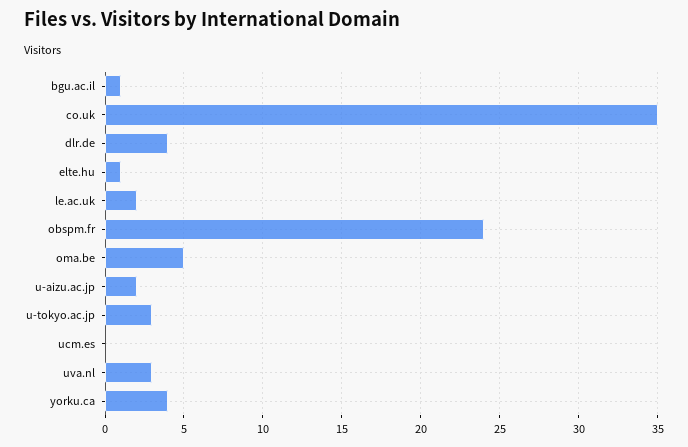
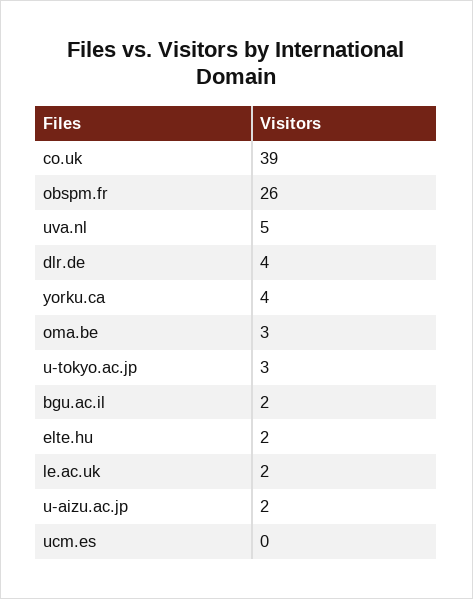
  {
-   "bgu.ac.il": 1,
+   "bgu.ac.il": 2,
-   "co.uk": 35,
+   "co.uk": 39,
    "dlr.de": 4,
-   "elte.hu": 1,
+   "elte.hu": 2,
    "le.ac.uk": 2,
-   "obspm.fr": 24,
+   "obspm.fr": 26,
-   "oma.be": 5,
+   "oma.be": 3,
    "u-aizu.ac.jp": 2,
    "u-tokyo.ac.jp": 3,
    "ucm.es": 0,
-   "uva.nl": 3,
+   "uva.nl": 5,
    "yorku.ca": 4
  }

